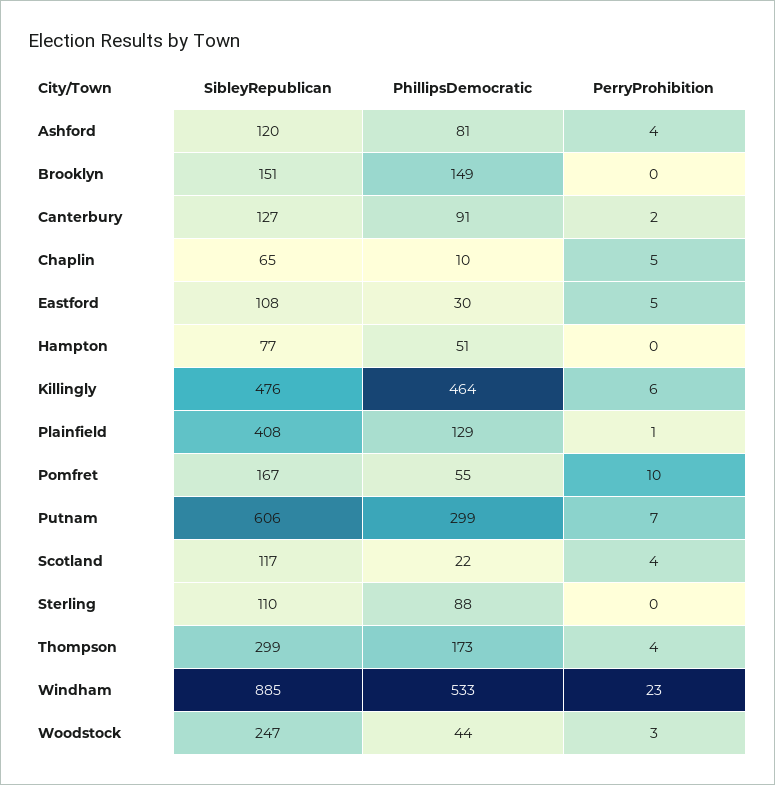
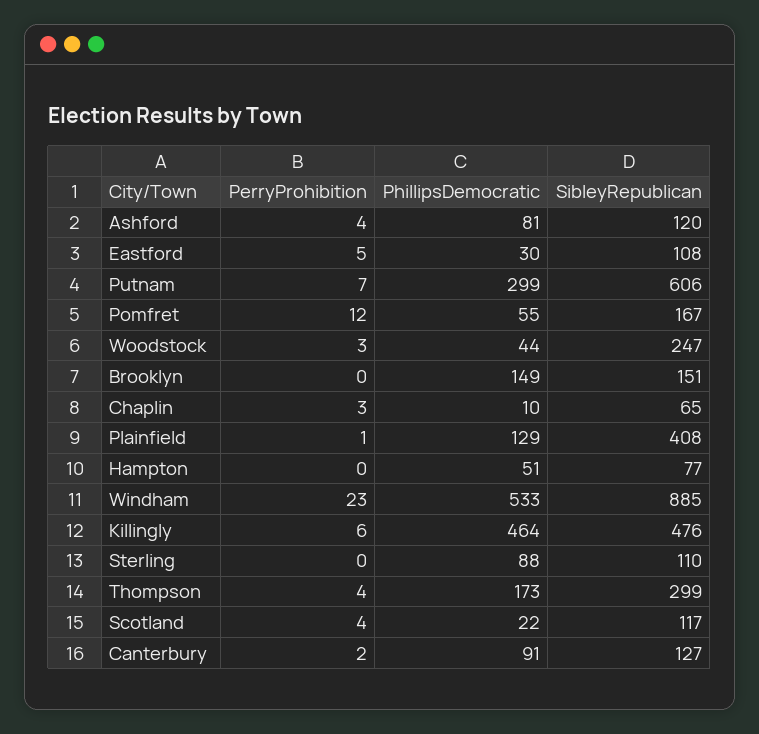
  {
    "SibleyRepublican": {
      "Ashford": 120,
      "Brooklyn": 151,
      "Canterbury": 127,
      "Chaplin": 65,
      "Eastford": 108,
      "Hampton": 77,
      "Killingly": 476,
      "Plainfield": 408,
      "Pomfret": 167,
      "Putnam": 606,
      "Scotland": 117,
      "Sterling": 110,
      "Thompson": 299,
      "Windham": 885,
      "Woodstock": 247
    },
    "PhillipsDemocratic": {
      "Ashford": 81,
      "Brooklyn": 149,
      "Canterbury": 91,
      "Chaplin": 10,
      "Eastford": 30,
      "Hampton": 51,
      "Killingly": 464,
      "Plainfield": 129,
      "Pomfret": 55,
      "Putnam": 299,
      "Scotland": 22,
      "Sterling": 88,
      "Thompson": 173,
      "Windham": 533,
      "Woodstock": 44
    },
    "PerryProhibition": {
      "Ashford": 4,
      "Brooklyn": 0,
      "Canterbury": 2,
-     "Chaplin": 5,
+     "Chaplin": 3,
      "Eastford": 5,
      "Hampton": 0,
      "Killingly": 6,
      "Plainfield": 1,
-     "Pomfret": 10,
+     "Pomfret": 12,
      "Putnam": 7,
      "Scotland": 4,
      "Sterling": 0,
      "Thompson": 4,
      "Windham": 23,
      "Woodstock": 3
    }
  }

